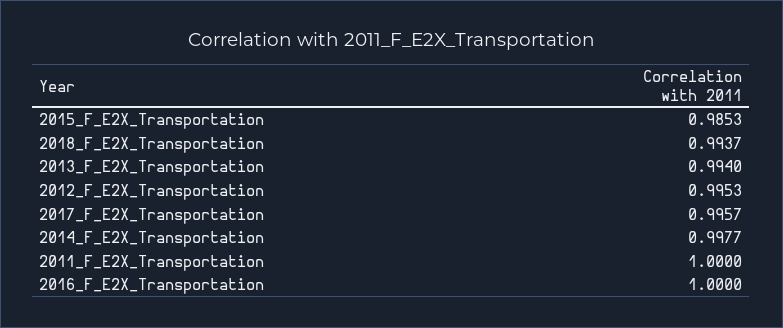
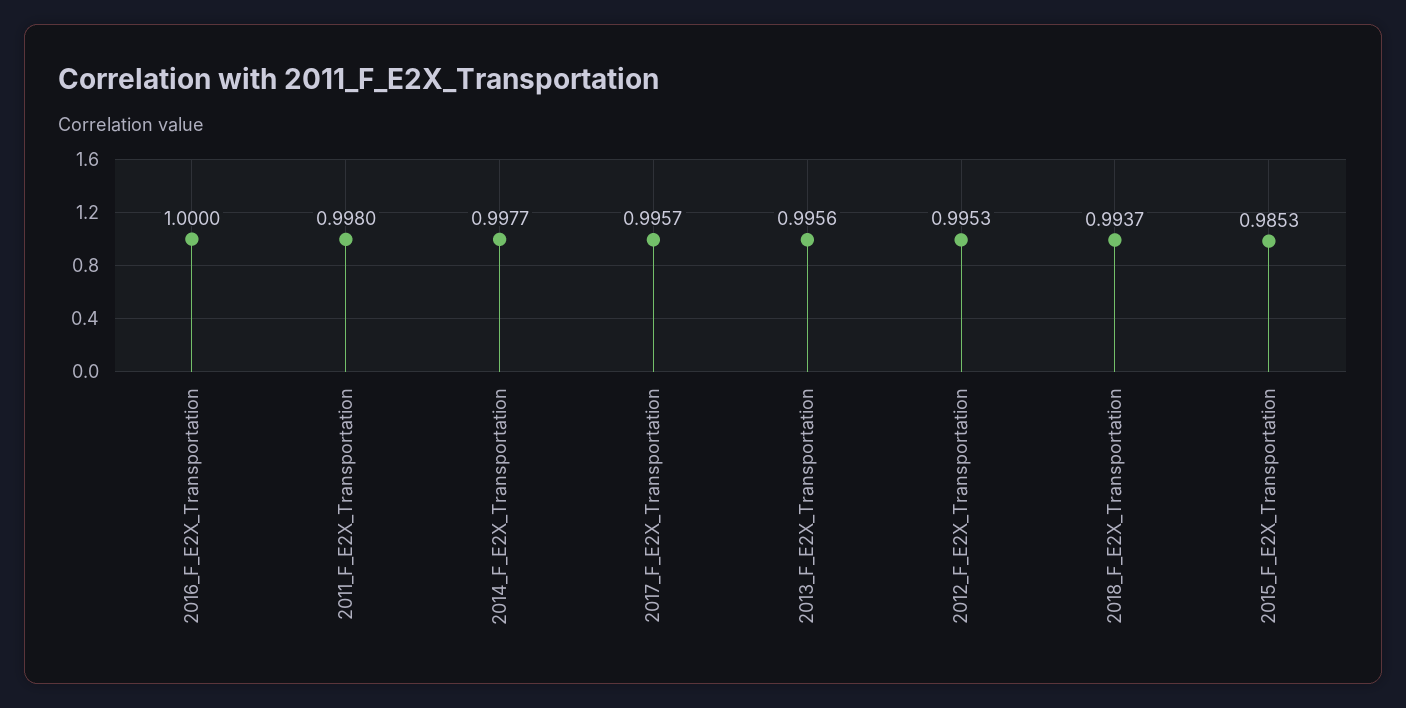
  {
    "2015_F_E2X_Transportation": 0.9853,
    "2018_F_E2X_Transportation": 0.9937,
-   "2013_F_E2X_Transportation": 0.994,
+   "2013_F_E2X_Transportation": 0.9956,
    "2012_F_E2X_Transportation": 0.9953,
    "2017_F_E2X_Transportation": 0.9957,
    "2014_F_E2X_Transportation": 0.9977,
-   "2011_F_E2X_Transportation": 1,
+   "2011_F_E2X_Transportation": 0.998,
    "2016_F_E2X_Transportation": 1
  }

